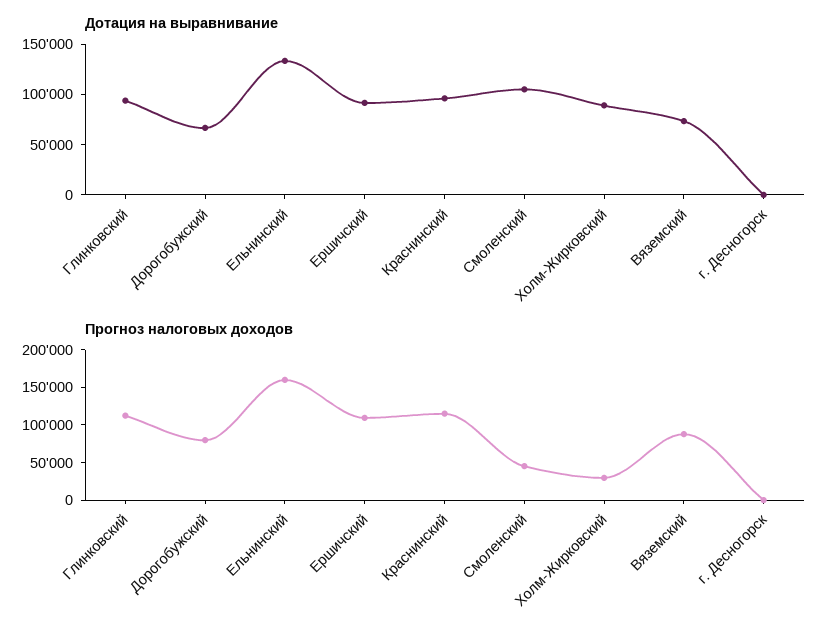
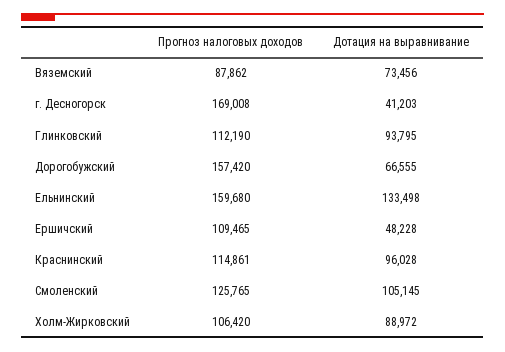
  {
    "Дотация на выравнивание": {
      "Глинковский": 93795,
      "Дорогобужский": 66555,
      "Ельнинский": 133498,
-     "Ершичский": 90000,
+     "Ершичский": 48228,
      "Краснинский": 96028,
      "Смоленский": 105145,
      "Холм-Жирковский": 88972,
      "Вяземский": 73456,
-     "г. Десногорск": 0
+     "г. Десногорск": 41203
    },
    "Прогноз налоговых доходов": {
      "Глинковский": 112190,
-     "Дорогобужский": 75000,
+     "Дорогобужский": 157420,
      "Ельнинский": 159680,
      "Ершичский": 109465,
      "Краснинский": 114861,
-     "Смоленский": 50000,
+     "Смоленский": 125765,
-     "Холм-Жирковский": 25000,
+     "Холм-Жирковский": 106420,
      "Вяземский": 87862,
-     "г. Десногорск": 0
+     "г. Десногорск": 169008
    }
  }

